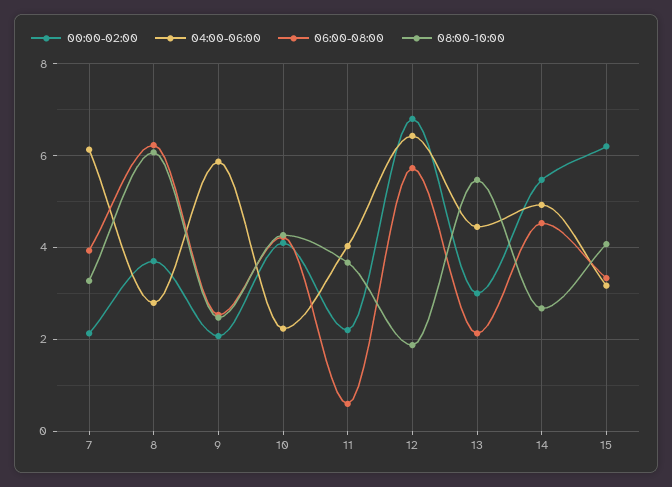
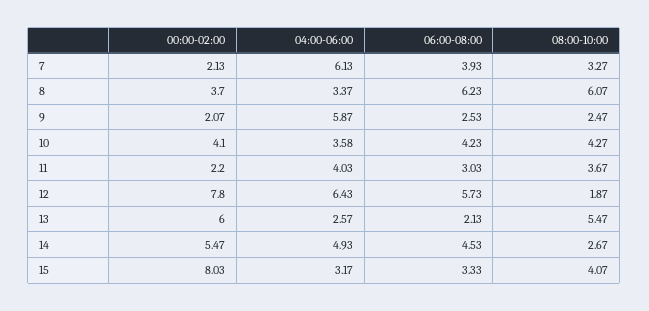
  {
    "00:00-02:00": {
      "7": 2.13,
      "8": 3.7,
      "9": 2.07,
      "10": 4.1,
      "11": 2.2,
-     "12": 6.8,
+     "12": 7.8,
-     "13": 3,
+     "13": 6,
      "14": 5.47,
-     "15": 6.2
+     "15": 8.03
    },
    "04:00-06:00": {
      "7": 6.13,
-     "8": 2.8,
+     "8": 3.37,
      "9": 5.87,
-     "10": 2.2,
+     "10": 3.58,
      "11": 4.03,
      "12": 6.43,
-     "13": 4.4,
+     "13": 2.57,
      "14": 4.93,
      "15": 3.17
    },
    "06:00-08:00": {
      "7": 3.93,
      "8": 6.23,
      "9": 2.53,
      "10": 4.23,
-     "11": 0.6,
+     "11": 3.03,
      "12": 5.73,
      "13": 2.13,
      "14": 4.53,
      "15": 3.33
    },
    "08:00-10:00": {
      "7": 3.27,
      "8": 6.07,
      "9": 2.47,
      "10": 4.27,
      "11": 3.67,
      "12": 1.87,
      "13": 5.47,
      "14": 2.67,
      "15": 4.07
    }
  }

